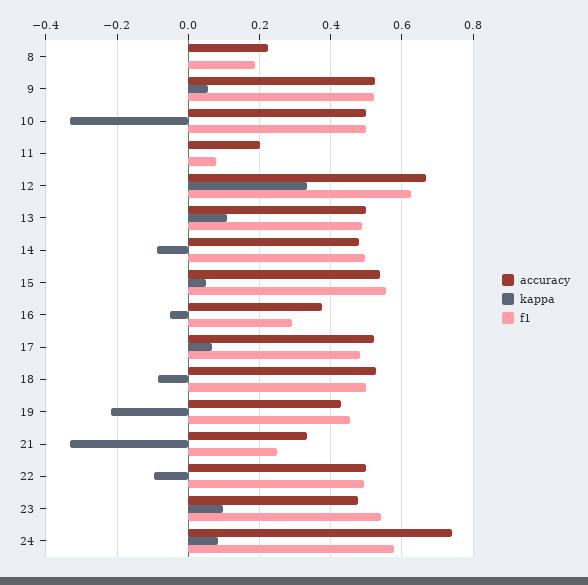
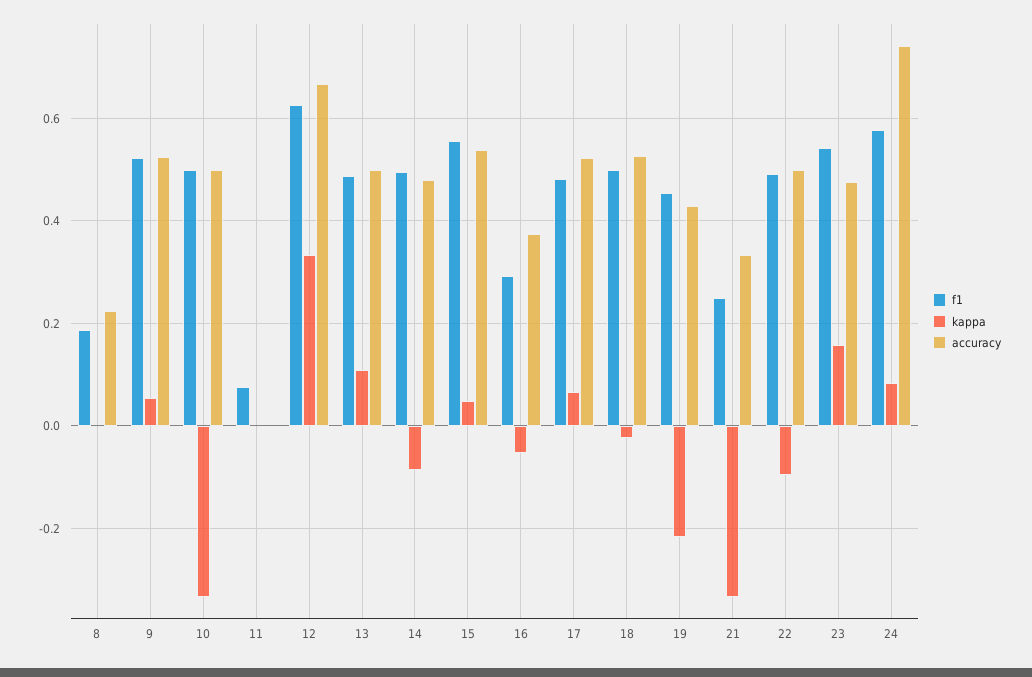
  {
    "accuracy": {
      "8": 0.22,
      "9": 0.52,
      "10": 0.5,
-     "11": 0.2,
+     "11": 0,
      "12": 0.66,
      "13": 0.5,
      "14": 0.48,
      "15": 0.54,
      "16": 0.38,
      "17": 0.52,
      "18": 0.52,
      "19": 0.42,
      "21": 0.34,
      "22": 0.5,
      "23": 0.48,
      "24": 0.74
    },
    "kappa": {
      "8": 0,
      "9": 0.06,
      "10": -0.34,
      "11": 0,
      "12": 0.34,
      "13": 0.1,
      "14": -0.08,
      "15": 0.04,
      "16": -0.06,
      "17": 0.06,
-     "18": -0.08,
+     "18": -0.02,
      "19": -0.22,
      "21": -0.34,
      "22": -0.1,
-     "23": 0.1,
+     "23": 0.16,
      "24": 0.08
    },
    "f1": {
      "8": 0.18,
      "9": 0.52,
      "10": 0.5,
      "11": 0.08,
      "12": 0.62,
      "13": 0.48,
      "14": 0.5,
      "15": 0.56,
      "16": 0.3,
      "17": 0.48,
      "18": 0.5,
      "19": 0.46,
      "21": 0.26,
      "22": 0.5,
      "23": 0.54,
      "24": 0.58
    }
  }

